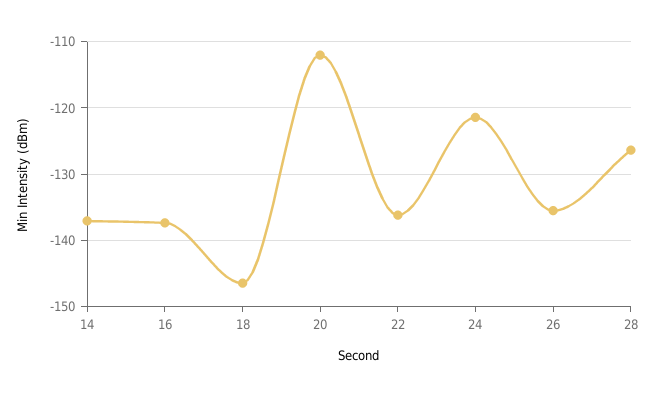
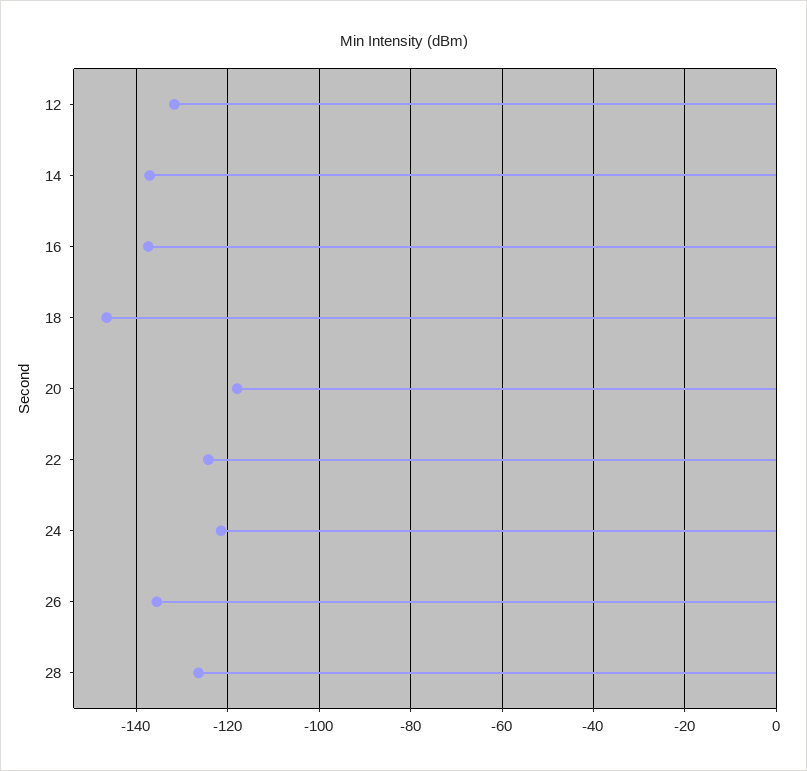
  {
    "14": -137,
    "16": -137,
    "18": -146,
-   "20": -112,
+   "20": -118,
-   "22": -136,
+   "22": -124,
    "24": -121,
    "26": -136,
-   "28": -126
+   "28": -126,
+   "12": -132
  }

